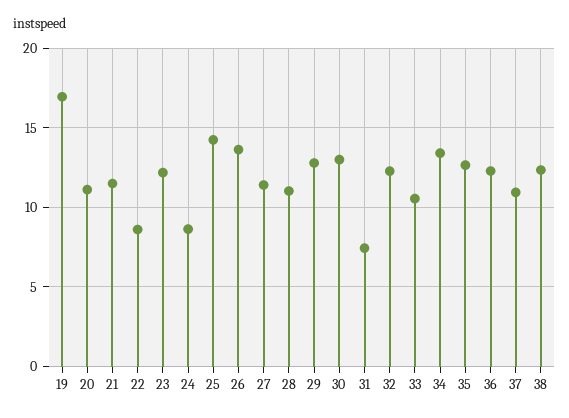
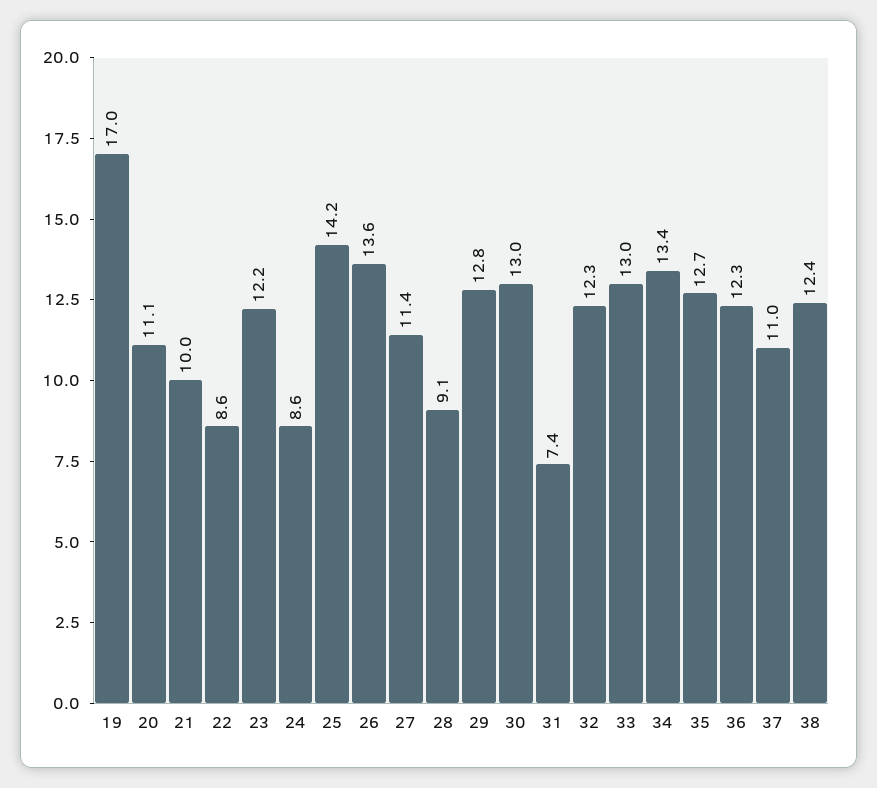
  {
    "19": 17,
    "20": 11.1,
-   "21": 11.5,
+   "21": 10,
    "22": 8.6,
    "23": 12.2,
    "24": 8.6,
    "25": 14.2,
    "26": 13.6,
    "27": 11.4,
-   "28": 11,
+   "28": 9.1,
    "29": 12.8,
    "30": 13,
    "31": 7.4,
    "32": 12.3,
-   "33": 10.5,
+   "33": 13,
    "34": 13.4,
    "35": 12.7,
    "36": 12.3,
    "37": 11,
    "38": 12.4
  }

